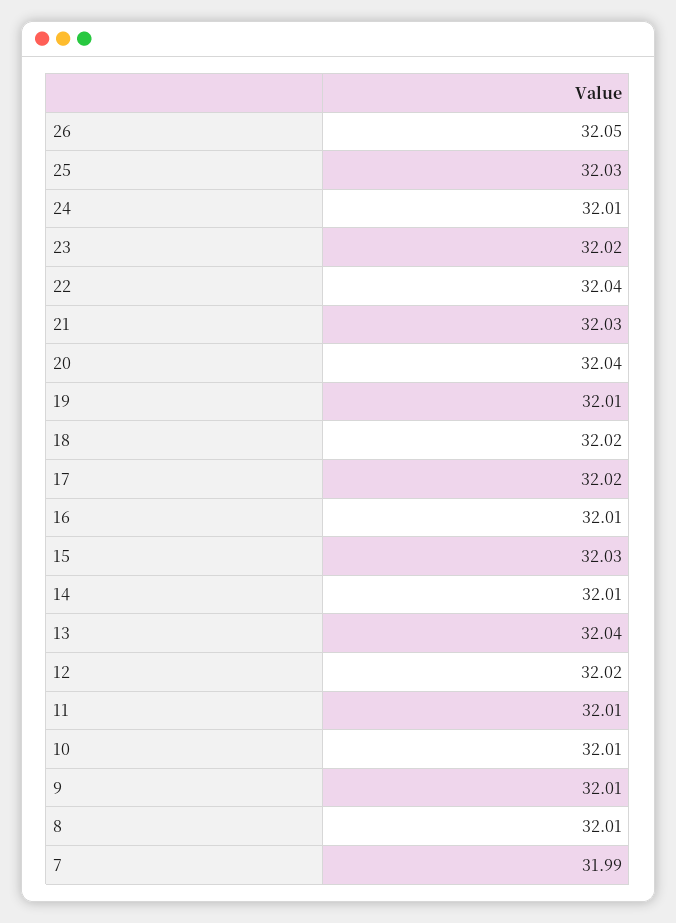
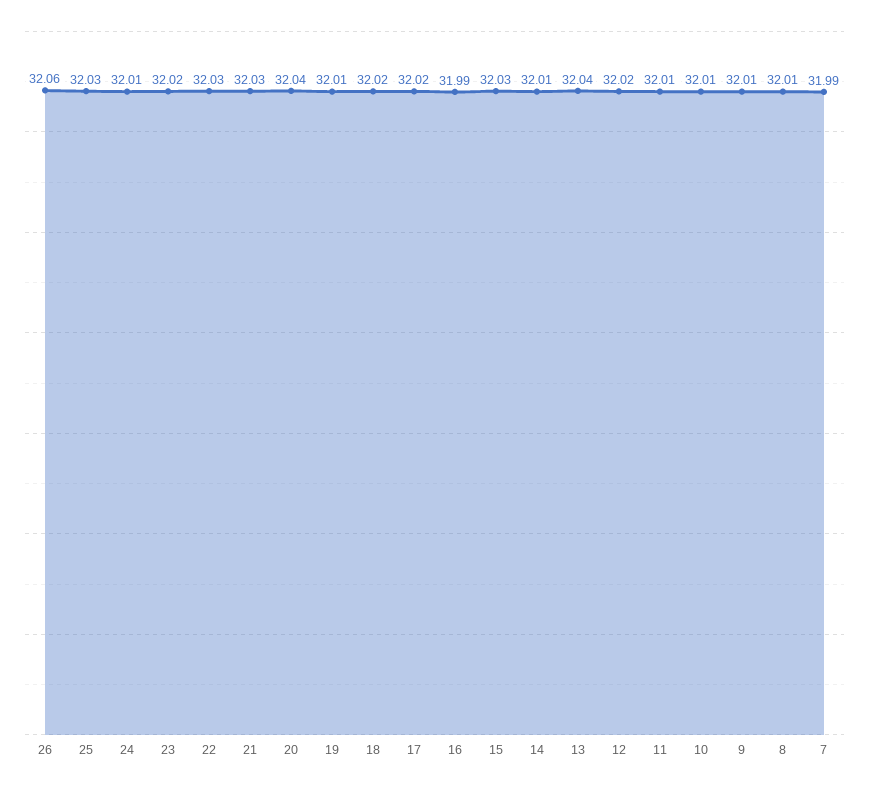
  {
-   "26": 32.05,
+   "26": 32.06,
    "25": 32.03,
    "24": 32.01,
    "23": 32.02,
-   "22": 32.04,
+   "22": 32.03,
    "21": 32.03,
    "20": 32.04,
    "19": 32.01,
    "18": 32.02,
    "17": 32.02,
-   "16": 32.01,
+   "16": 31.99,
    "15": 32.03,
    "14": 32.01,
    "13": 32.04,
    "12": 32.02,
    "11": 32.01,
    "10": 32.01,
    "9": 32.01,
    "8": 32.01,
    "7": 31.99
  }

